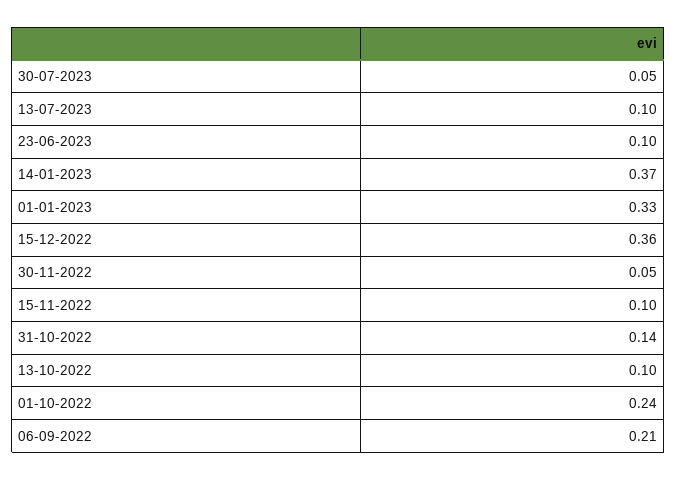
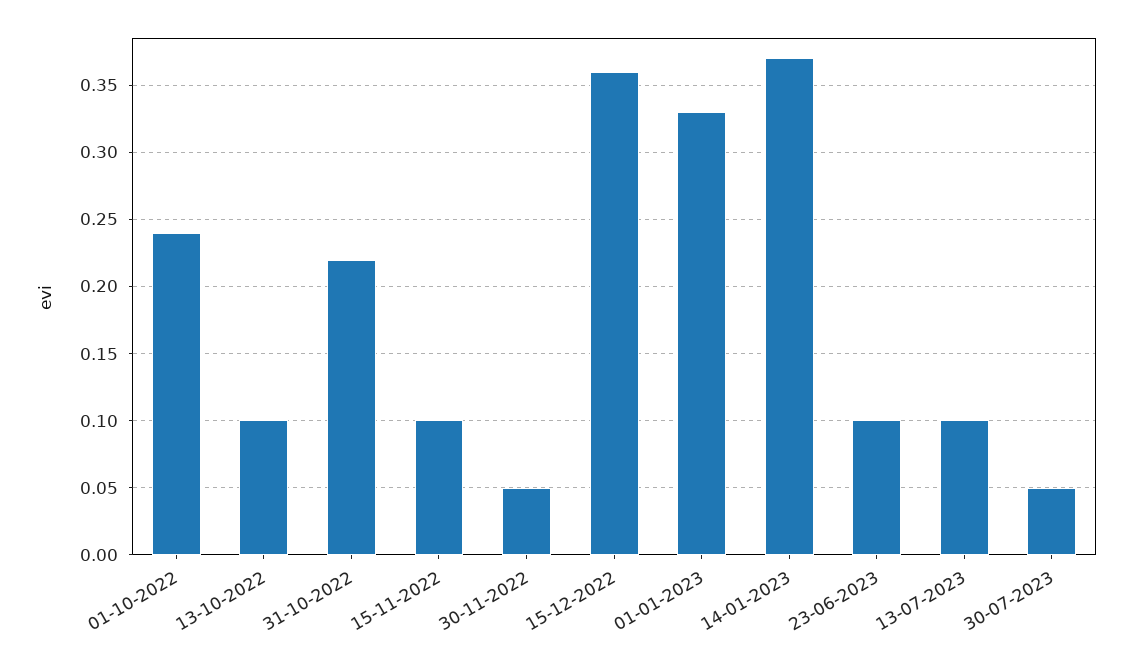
  {
    "30-07-2023": 0.05,
    "13-07-2023": 0.1,
    "23-06-2023": 0.1,
    "14-01-2023": 0.37,
    "01-01-2023": 0.33,
    "15-12-2022": 0.36,
    "30-11-2022": 0.05,
    "15-11-2022": 0.1,
-   "31-10-2022": 0.14,
+   "31-10-2022": 0.22,
    "13-10-2022": 0.1,
-   "01-10-2022": 0.24,
+   "01-10-2022": 0.24
-   "06-09-2022": 0.21
  }

